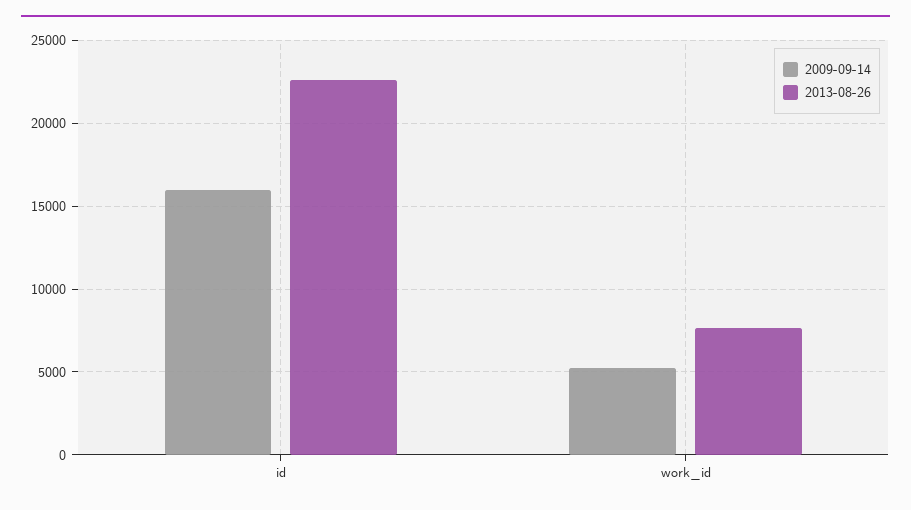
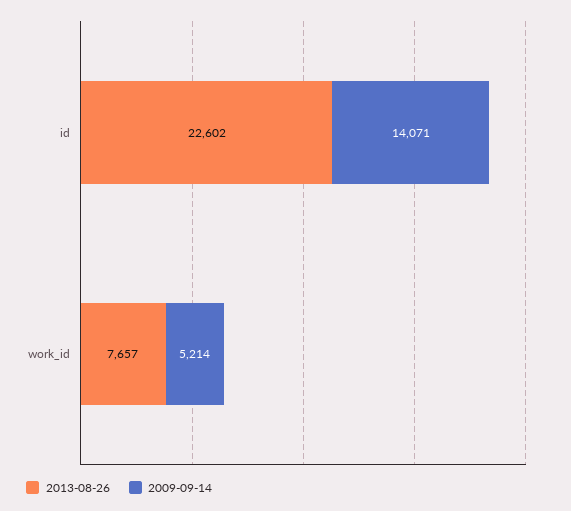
  {
    "2009-09-14": {
-     "id": 16000,
+     "id": 14071,
      "work_id": 5214
    },
    "2013-08-26": {
      "id": 22602,
      "work_id": 7657
    }
  }

